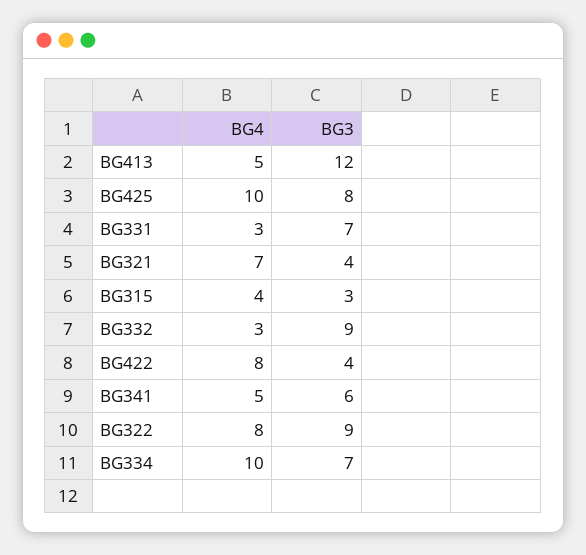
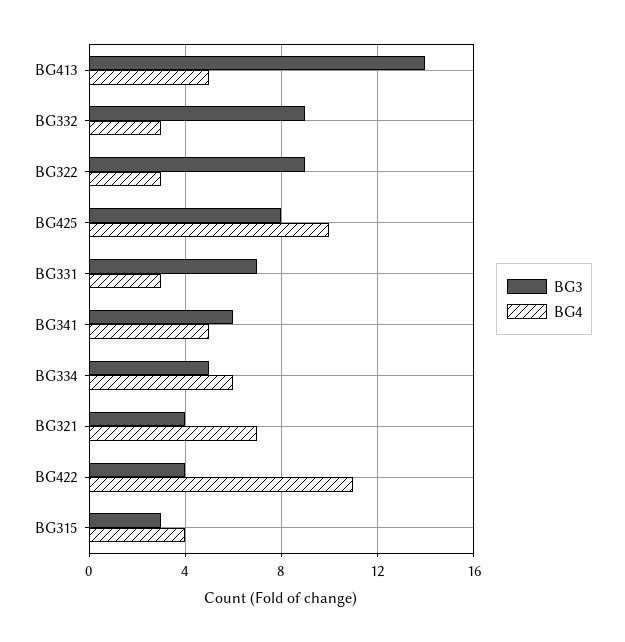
  {
    "BG4": {
      "BG413": 5,
      "BG425": 10,
      "BG331": 3,
      "BG321": 7,
      "BG315": 4,
      "BG332": 3,
-     "BG422": 8,
+     "BG422": 11,
      "BG341": 5,
-     "BG322": 8,
+     "BG322": 3,
-     "BG334": 10
+     "BG334": 6
    },
    "BG3": {
-     "BG413": 12,
+     "BG413": 14,
      "BG425": 8,
      "BG331": 7,
      "BG321": 4,
      "BG315": 3,
      "BG332": 9,
      "BG422": 4,
      "BG341": 6,
      "BG322": 9,
-     "BG334": 7
+     "BG334": 5
    }
  }

